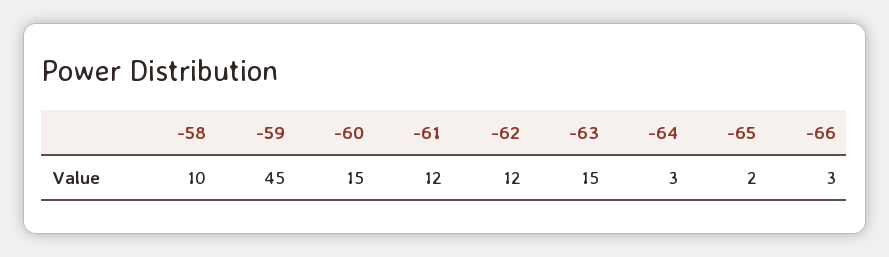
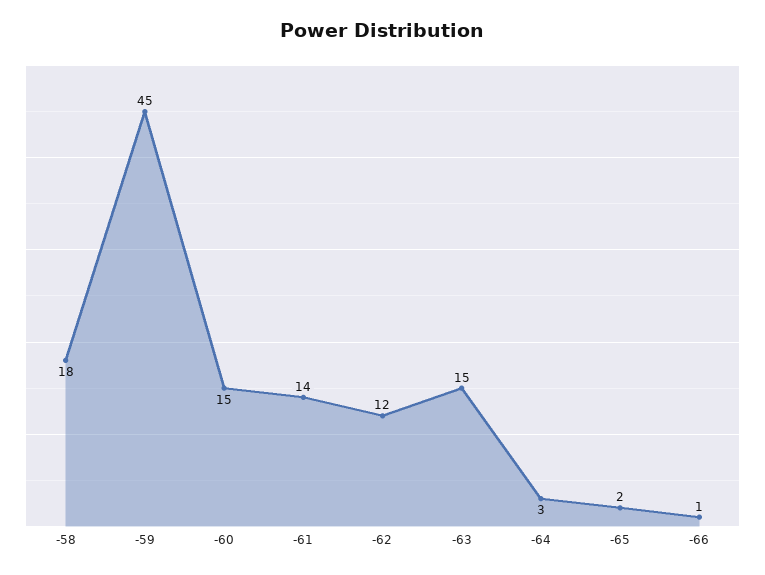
  {
-   "-58": 10,
+   "-58": 18,
    "-59": 45,
    "-60": 15,
-   "-61": 12,
+   "-61": 14,
    "-62": 12,
    "-63": 15,
    "-64": 3,
    "-65": 2,
-   "-66": 3
+   "-66": 1
  }

